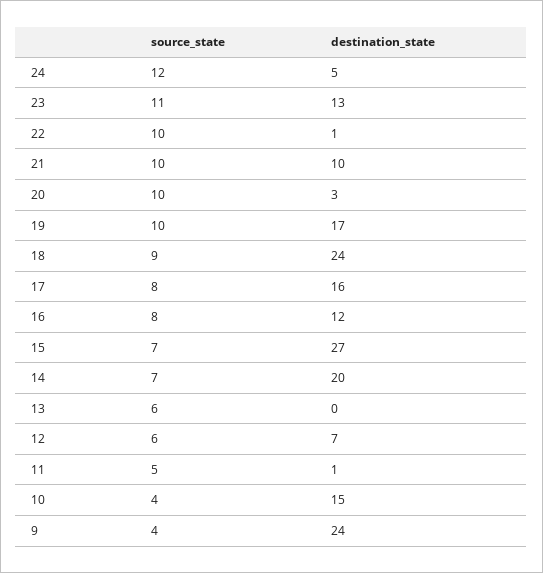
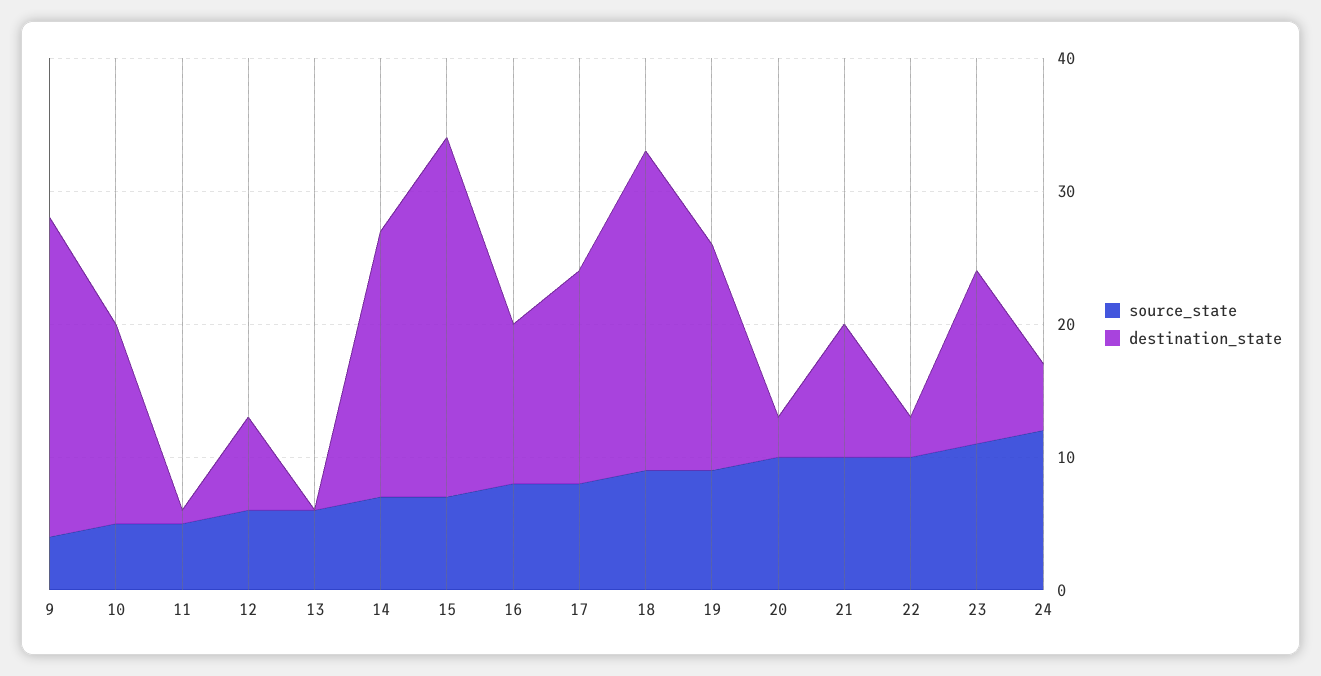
  {
    "source_state": {
      "24": 12,
      "23": 11,
      "22": 10,
      "21": 10,
      "20": 10,
-     "19": 10,
+     "19": 9,
      "18": 9,
      "17": 8,
      "16": 8,
      "15": 7,
      "14": 7,
      "13": 6,
      "12": 6,
      "11": 5,
-     "10": 4,
+     "10": 5,
      "9": 4
    },
    "destination_state": {
      "24": 5,
      "23": 13,
-     "22": 1,
+     "22": 3,
      "21": 10,
      "20": 3,
      "19": 17,
      "18": 24,
      "17": 16,
      "16": 12,
      "15": 27,
      "14": 20,
      "13": 0,
      "12": 7,
      "11": 1,
      "10": 15,
      "9": 24
    }
  }

